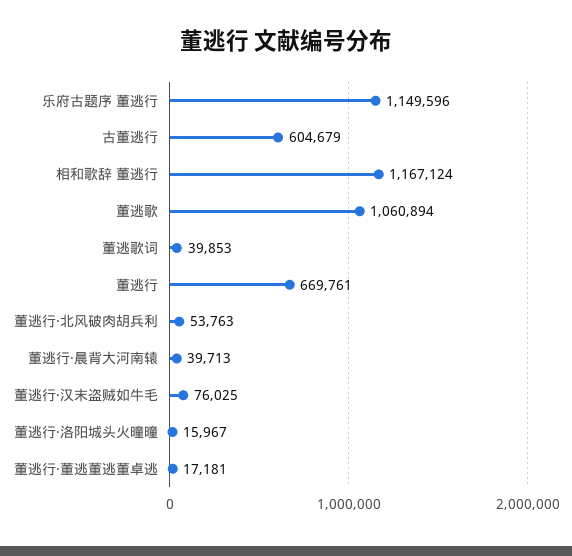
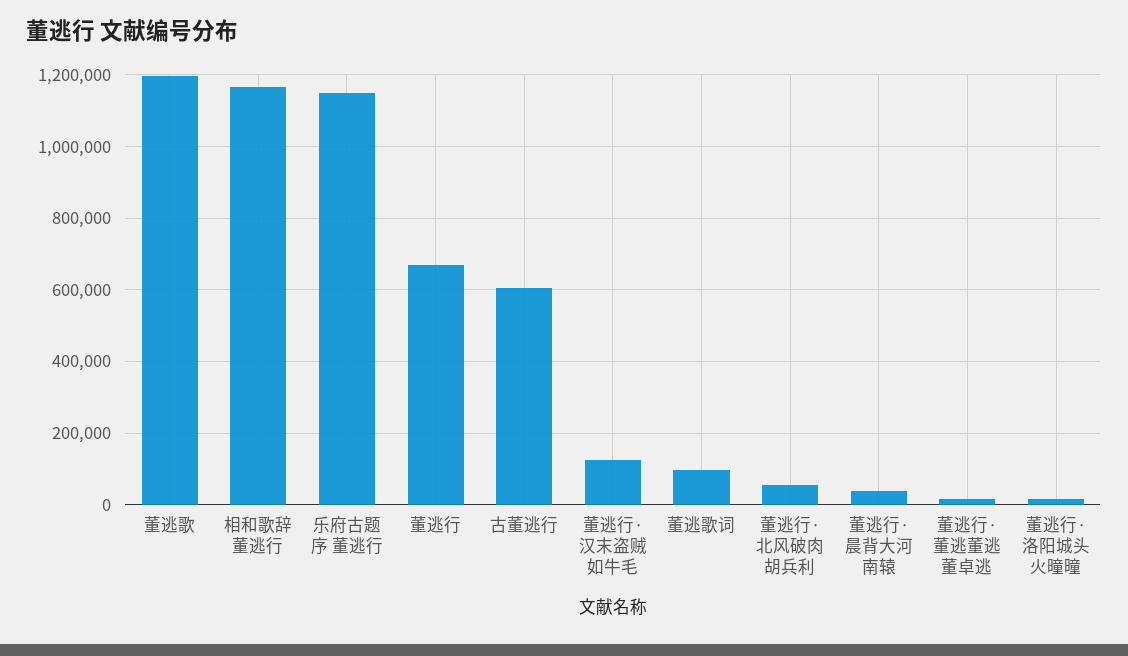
  {
    "乐府古题序 董逃行": 1149596,
    "古董逃行": 604679,
    "相和歌辞 董逃行": 1167124,
-   "董逃歌": 1060894,
+   "董逃歌": 1200000,
-   "董逃歌词": 39853,
+   "董逃歌词": 100000,
    "董逃行": 669761,
    "董逃行·北风破肉胡兵利": 53763,
    "董逃行·晨背大河南辕": 39713,
-   "董逃行·汉末盗贼如牛毛": 76025,
+   "董逃行·汉末盗贼如牛毛": 120000,
    "董逃行·洛阳城头火曈曈": 15967,
    "董逃行·董逃董逃董卓逃": 17181
  }

